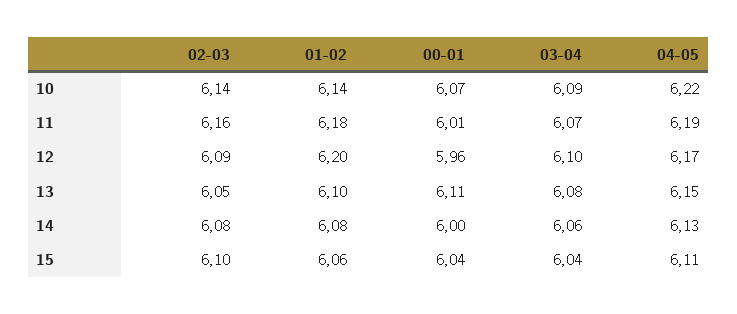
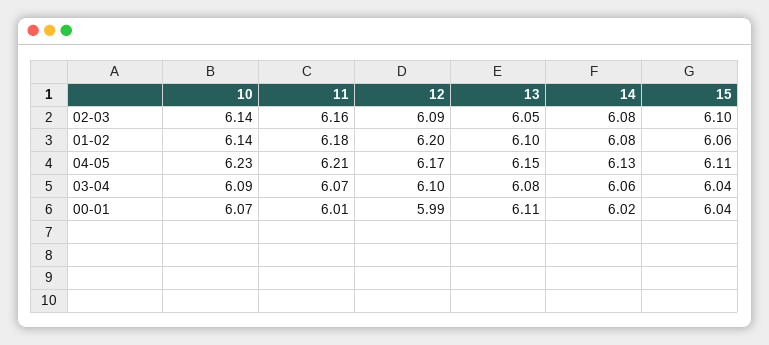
  {
    "02-03": {
      "10": 6.14,
      "11": 6.16,
      "12": 6.09,
      "13": 6.05,
      "14": 6.08,
      "15": 6.1
    },
    "01-02": {
      "10": 6.14,
      "11": 6.18,
      "12": 6.2,
      "13": 6.1,
      "14": 6.08,
      "15": 6.06
    },
    "00-01": {
      "10": 6.07,
      "11": 6.01,
-     "12": 5.96,
+     "12": 5.99,
      "13": 6.11,
-     "14": 6,
+     "14": 6.02,
      "15": 6.04
    },
    "03-04": {
      "10": 6.09,
      "11": 6.07,
      "12": 6.1,
      "13": 6.08,
      "14": 6.06,
      "15": 6.04
    },
    "04-05": {
-     "10": 6.22,
+     "10": 6.23,
-     "11": 6.19,
+     "11": 6.21,
      "12": 6.17,
      "13": 6.15,
      "14": 6.13,
      "15": 6.11
    }
  }

